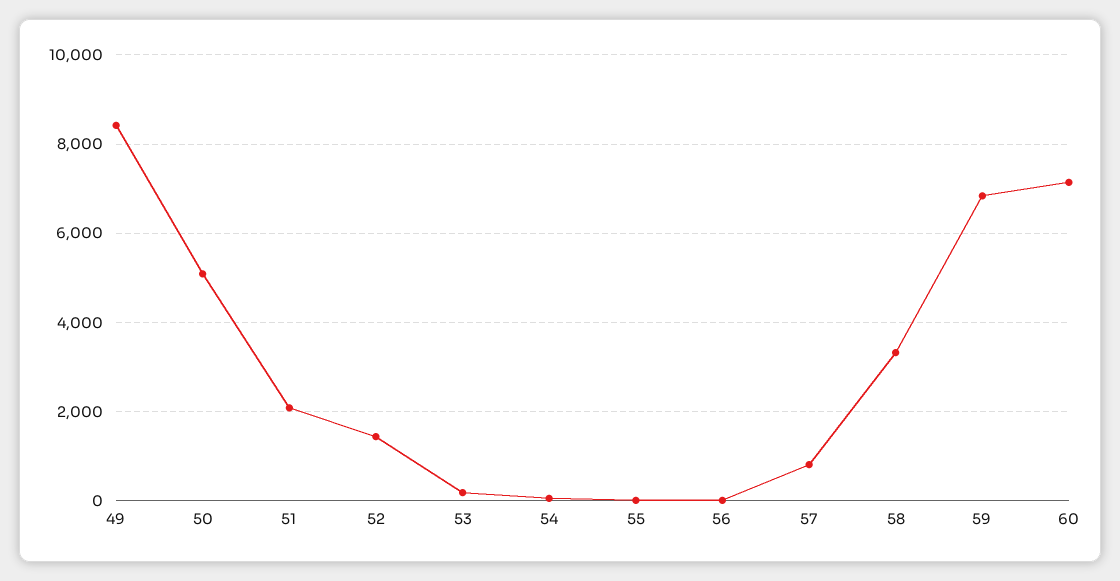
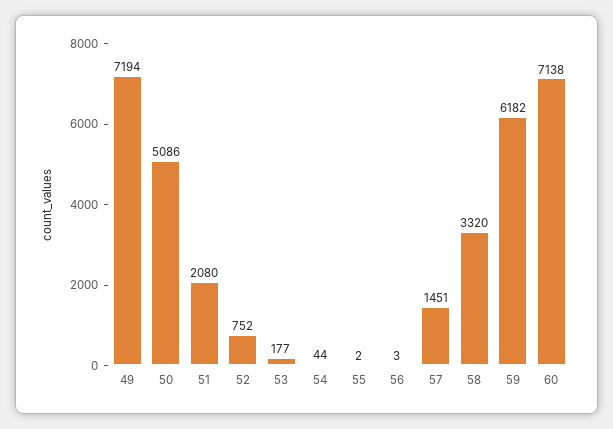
  {
-   "49": 8400,
+   "49": 7194,
    "50": 5086,
    "51": 2080,
-   "52": 1400,
+   "52": 752,
    "53": 177,
    "54": 44,
    "55": 2,
    "56": 3,
-   "57": 800,
+   "57": 1451,
    "58": 3320,
-   "59": 6800,
+   "59": 6182,
    "60": 7138
  }

